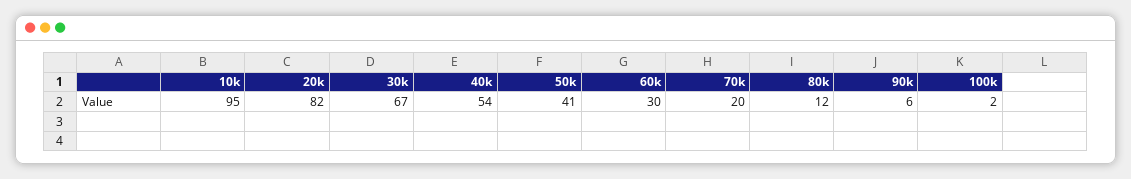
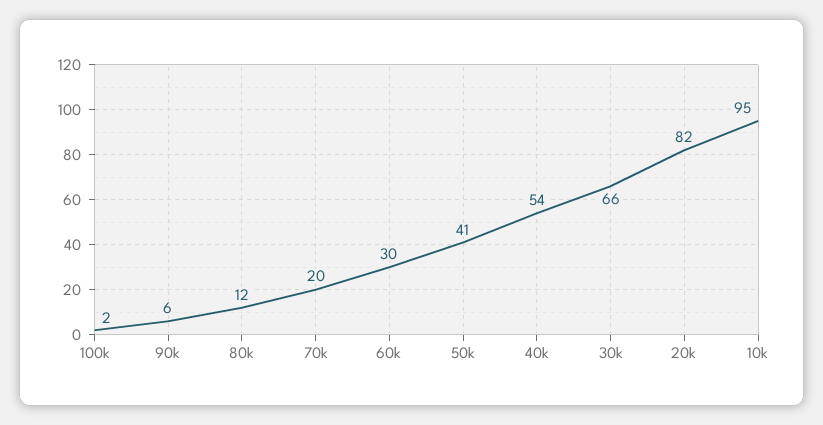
  {
    "10k": 95,
    "20k": 82,
-   "30k": 67,
+   "30k": 66,
    "40k": 54,
    "50k": 41,
    "60k": 30,
    "70k": 20,
    "80k": 12,
    "90k": 6,
    "100k": 2
  }

